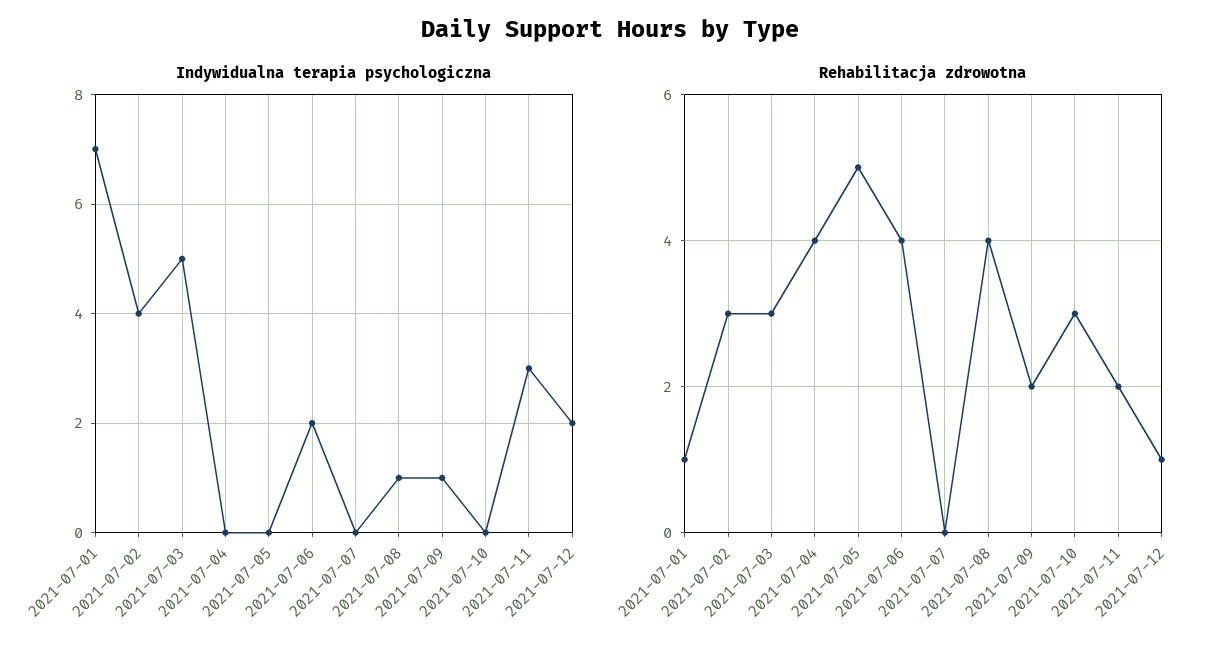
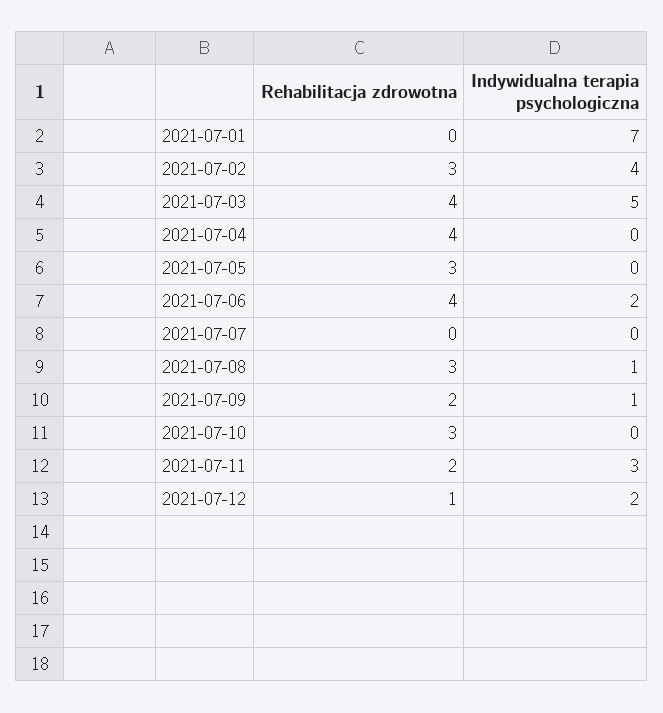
  {
    "Indywidualna terapia psychologiczna": {
      "2021-07-01": 7,
      "2021-07-02": 4,
      "2021-07-03": 5,
      "2021-07-04": 0,
      "2021-07-05": 0,
      "2021-07-06": 2,
      "2021-07-07": 0,
      "2021-07-08": 1,
      "2021-07-09": 1,
      "2021-07-10": 0,
      "2021-07-11": 3,
      "2021-07-12": 2
    },
    "Rehabilitacja zdrowotna": {
-     "2021-07-01": 1,
+     "2021-07-01": 0,
      "2021-07-02": 3,
-     "2021-07-03": 3,
+     "2021-07-03": 4,
      "2021-07-04": 4,
-     "2021-07-05": 5,
+     "2021-07-05": 3,
      "2021-07-06": 4,
      "2021-07-07": 0,
-     "2021-07-08": 4,
+     "2021-07-08": 3,
      "2021-07-09": 2,
      "2021-07-10": 3,
      "2021-07-11": 2,
      "2021-07-12": 1
    }
  }

